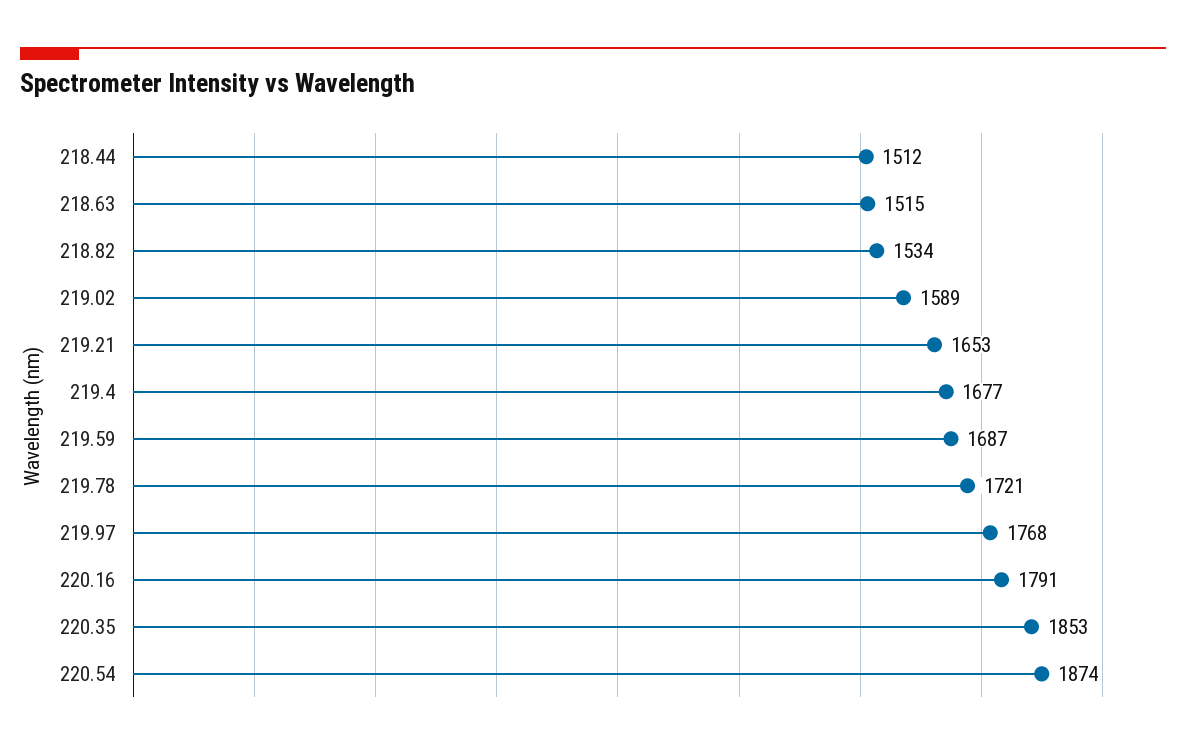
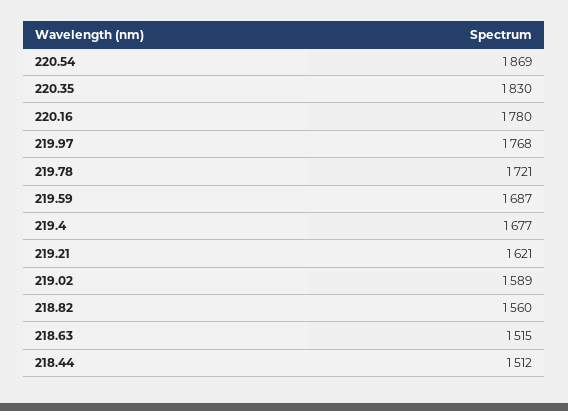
  {
    "218.44": 1512,
    "218.63": 1515,
-   "218.82": 1534,
+   "218.82": 1560,
    "219.02": 1589,
-   "219.21": 1653,
+   "219.21": 1621,
    "219.4": 1677,
    "219.59": 1687,
    "219.78": 1721,
    "219.97": 1768,
-   "220.16": 1791,
+   "220.16": 1780,
-   "220.35": 1853,
+   "220.35": 1830,
-   "220.54": 1874
+   "220.54": 1869
  }

